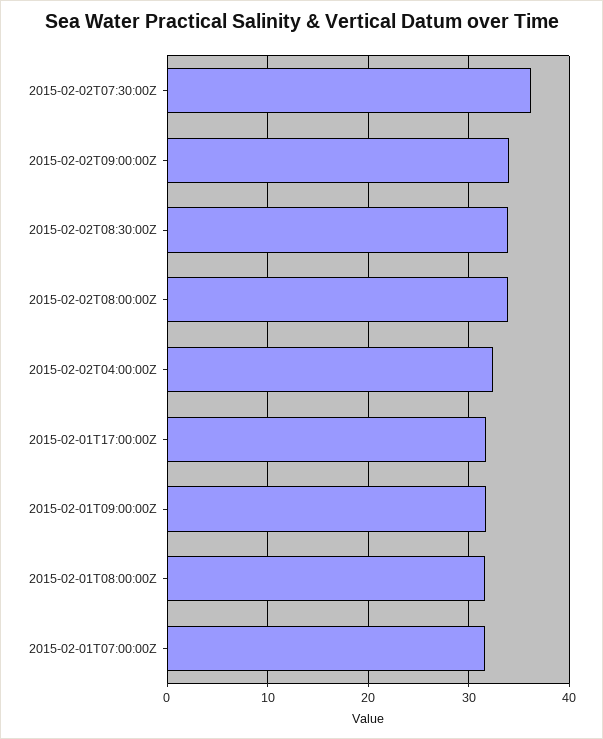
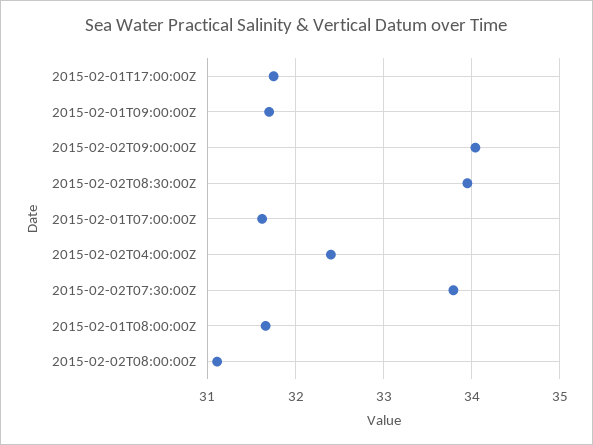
  {
-   "2015-02-02T07:30:00Z": 36,
+   "2015-02-02T07:30:00Z": 33.8,
    "2015-02-02T09:00:00Z": 34,
    "2015-02-02T08:30:00Z": 34,
-   "2015-02-02T08:00:00Z": 34,
+   "2015-02-02T08:00:00Z": 31.1,
    "2015-02-02T04:00:00Z": 32.4,
    "2015-02-01T17:00:00Z": 31.8,
    "2015-02-01T09:00:00Z": 31.7,
    "2015-02-01T08:00:00Z": 31.7,
    "2015-02-01T07:00:00Z": 31.6
  }

